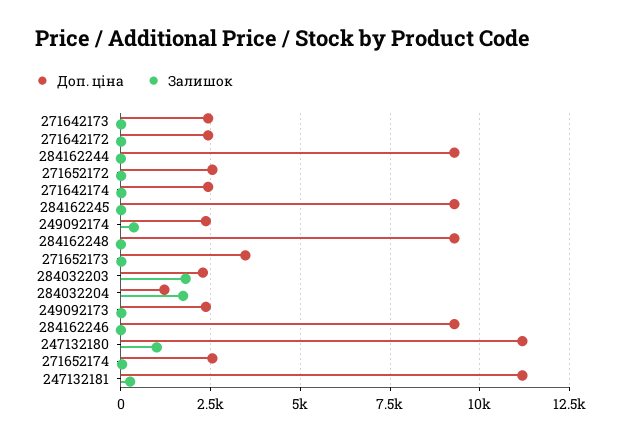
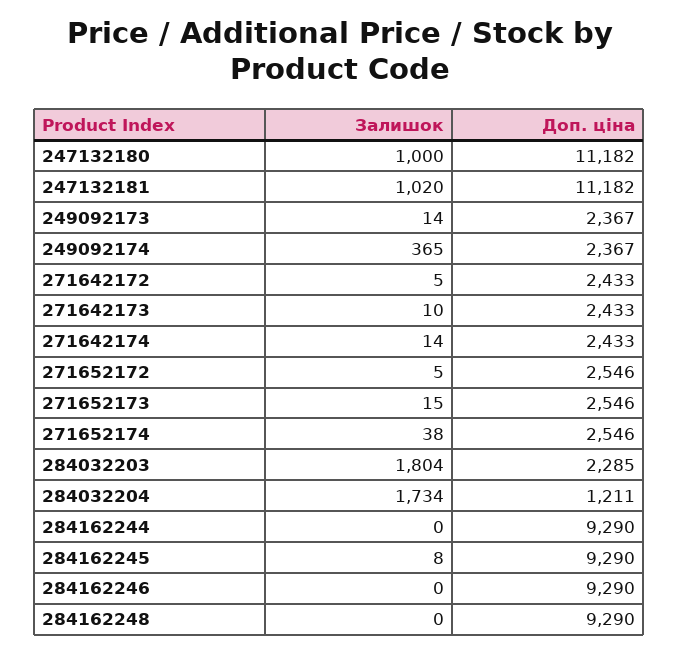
  {
    "Доп. ціна": {
      "271642173": 2433,
      "271642172": 2433,
      "284162244": 9290,
      "271652172": 2546,
      "271642174": 2433,
      "284162245": 9290,
      "249092174": 2367,
      "284162248": 9290,
-     "271652173": 3500,
+     "271652173": 2546,
      "284032203": 2285,
      "284032204": 1211,
      "249092173": 2367,
      "284162246": 9290,
      "247132180": 11182,
      "271652174": 2546,
      "247132181": 11182
    },
    "Залишок": {
      "271642173": 10,
      "271642172": 5,
      "284162244": 0,
      "271652172": 5,
      "271642174": 14,
      "284162245": 8,
      "249092174": 365,
      "284162248": 0,
      "271652173": 15,
      "284032203": 1804,
      "284032204": 1734,
      "249092173": 14,
      "284162246": 0,
      "247132180": 1000,
      "271652174": 38,
-     "247132181": 250
+     "247132181": 1020
    }
  }

